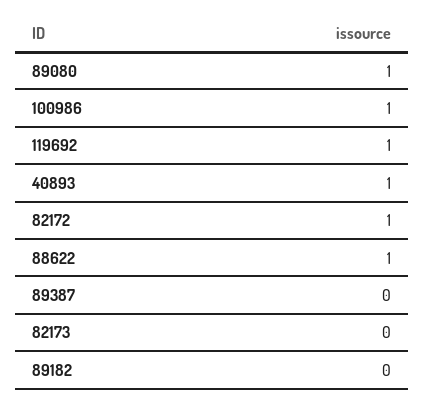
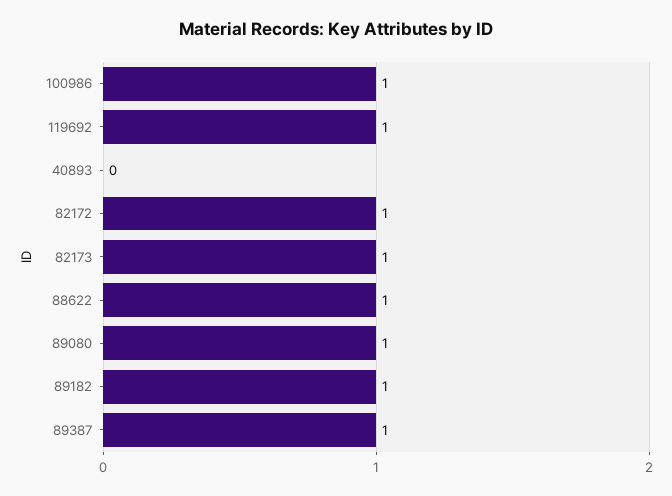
  {
    "89080": 1,
    "100986": 1,
    "119692": 1,
-   "40893": 1,
+   "40893": 0,
    "82172": 1,
    "88622": 1,
-   "89387": 0,
+   "89387": 1,
-   "82173": 0,
+   "82173": 1,
-   "89182": 0
+   "89182": 1
  }

